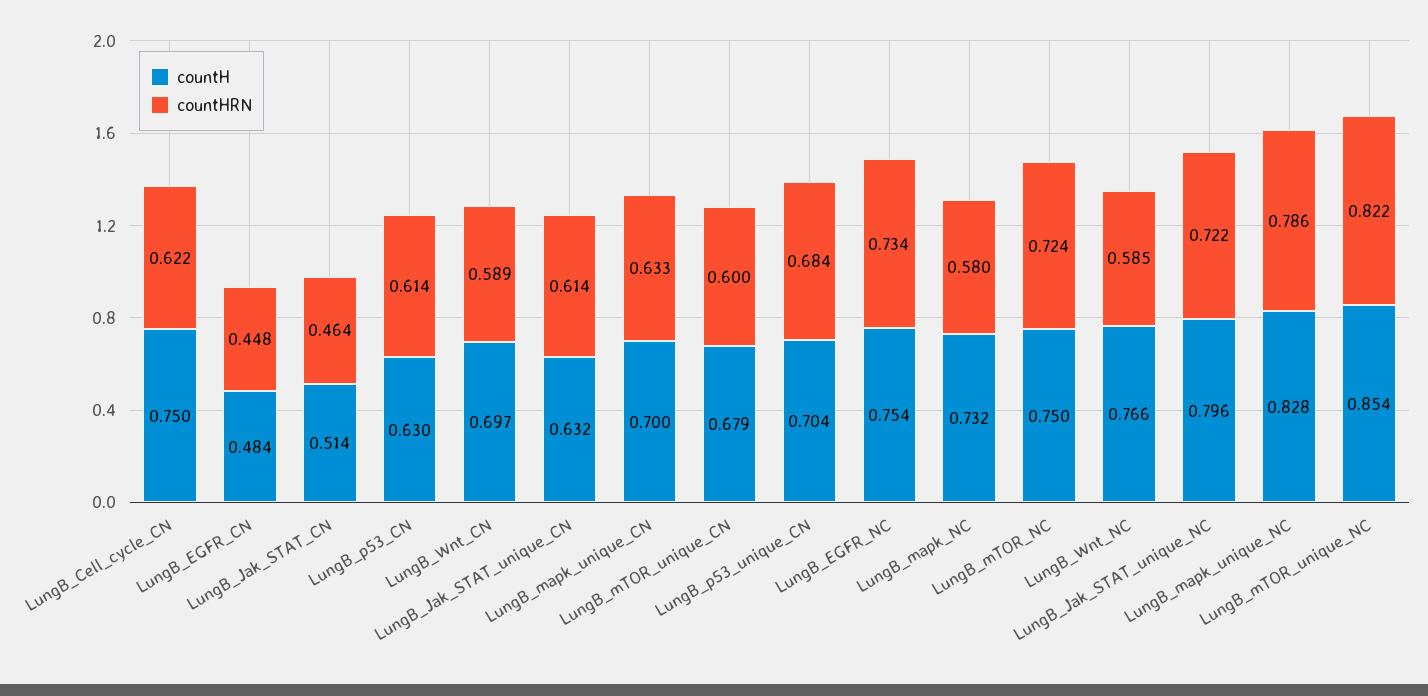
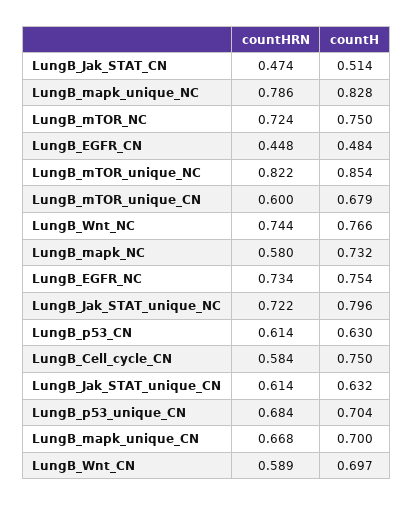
  {
    "countH": {
      "LungB_Cell_cycle_CN": 0.75,
      "LungB_EGFR_CN": 0.484,
      "LungB_Jak_STAT_CN": 0.514,
      "LungB_p53_CN": 0.63,
      "LungB_Wnt_CN": 0.697,
      "LungB_Jak_STAT_unique_CN": 0.632,
      "LungB_mapk_unique_CN": 0.7,
      "LungB_mTOR_unique_CN": 0.679,
      "LungB_p53_unique_CN": 0.704,
      "LungB_EGFR_NC": 0.754,
      "LungB_mapk_NC": 0.732,
      "LungB_mTOR_NC": 0.75,
      "LungB_Wnt_NC": 0.766,
      "LungB_Jak_STAT_unique_NC": 0.796,
      "LungB_mapk_unique_NC": 0.828,
      "LungB_mTOR_unique_NC": 0.854
    },
    "countHRN": {
-     "LungB_Cell_cycle_CN": 0.622,
+     "LungB_Cell_cycle_CN": 0.584,
      "LungB_EGFR_CN": 0.448,
-     "LungB_Jak_STAT_CN": 0.464,
+     "LungB_Jak_STAT_CN": 0.474,
      "LungB_p53_CN": 0.614,
      "LungB_Wnt_CN": 0.589,
      "LungB_Jak_STAT_unique_CN": 0.614,
-     "LungB_mapk_unique_CN": 0.633,
+     "LungB_mapk_unique_CN": 0.668,
      "LungB_mTOR_unique_CN": 0.6,
      "LungB_p53_unique_CN": 0.684,
      "LungB_EGFR_NC": 0.734,
      "LungB_mapk_NC": 0.58,
      "LungB_mTOR_NC": 0.724,
-     "LungB_Wnt_NC": 0.585,
+     "LungB_Wnt_NC": 0.744,
      "LungB_Jak_STAT_unique_NC": 0.722,
      "LungB_mapk_unique_NC": 0.786,
      "LungB_mTOR_unique_NC": 0.822
    }
  }

